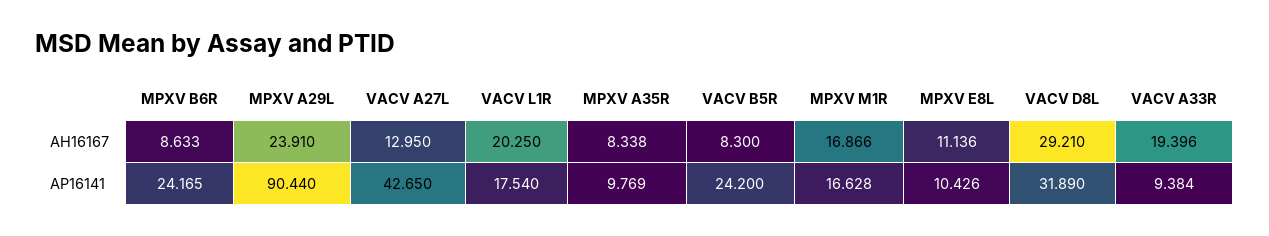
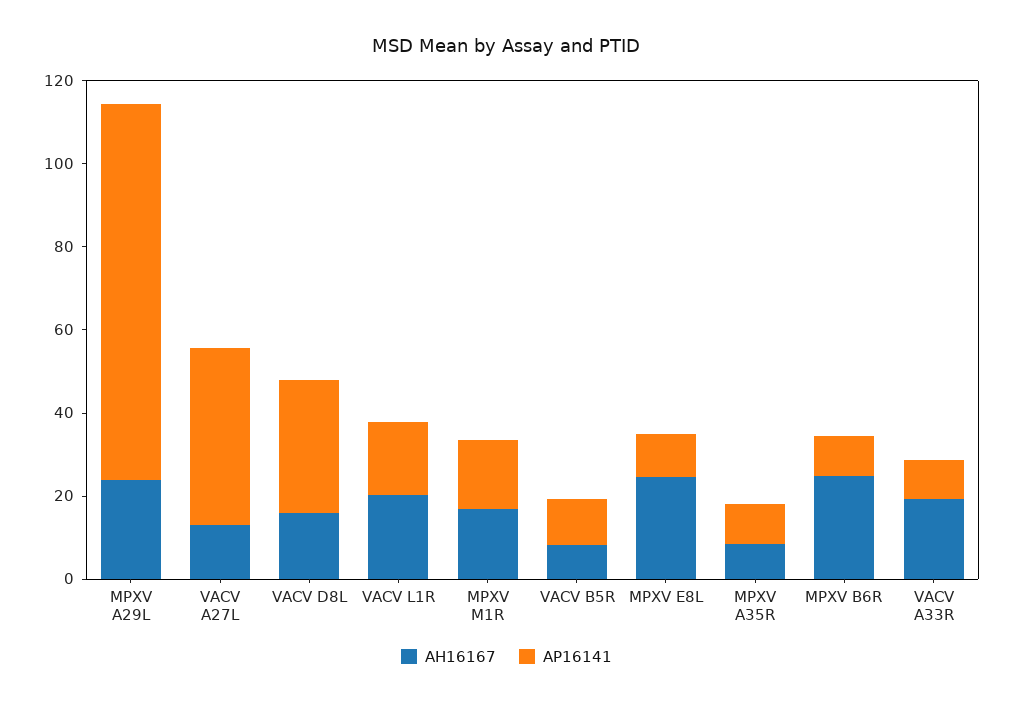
  {
    "AH16167": {
-     "MPXV B6R": 8.633,
+     "MPXV B6R": 25,
      "MPXV A29L": 23.91,
      "VACV A27L": 12.95,
      "VACV L1R": 20.25,
      "MPXV A35R": 8.338,
      "VACV B5R": 8.3,
      "MPXV M1R": 16.866,
-     "MPXV E8L": 11.136,
+     "MPXV E8L": 25,
-     "VACV D8L": 29.21,
+     "VACV D8L": 15,
      "VACV A33R": 19.396
    },
    "AP16141": {
-     "MPXV B6R": 24.165,
+     "MPXV B6R": 10,
      "MPXV A29L": 90.44,
      "VACV A27L": 42.65,
      "VACV L1R": 17.54,
      "MPXV A35R": 9.769,
-     "VACV B5R": 24.2,
+     "VACV B5R": 10,
      "MPXV M1R": 16.628,
      "MPXV E8L": 10.426,
      "VACV D8L": 31.89,
      "VACV A33R": 9.384
    }
  }

